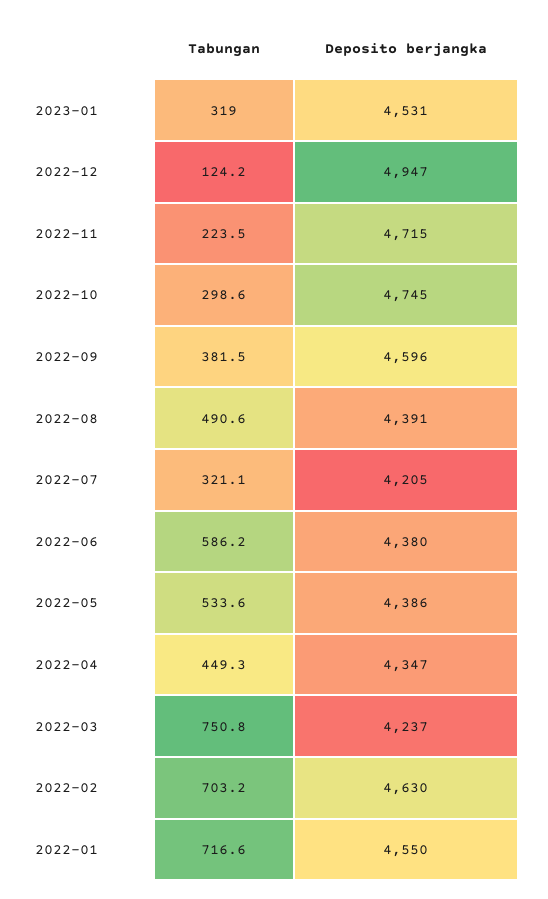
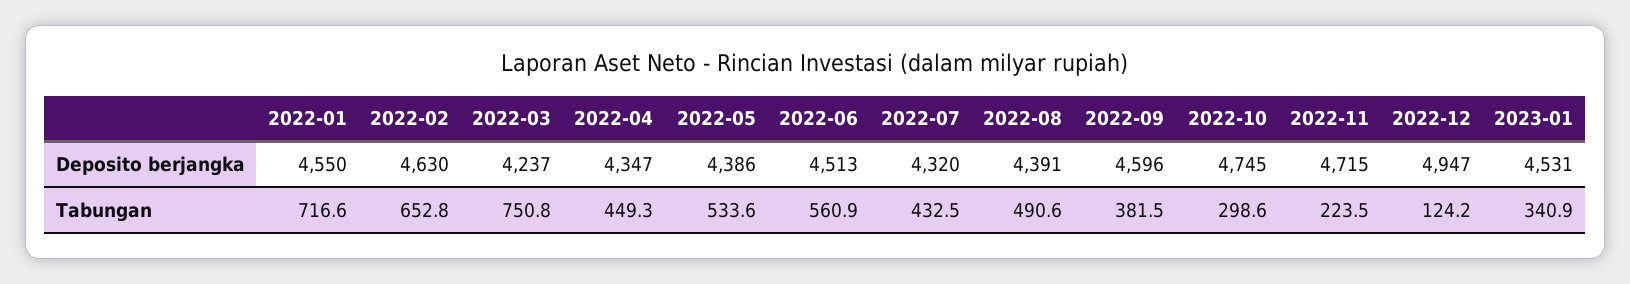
  {
    "Tabungan": {
-     "2023-01": 319,
+     "2023-01": 340.9,
      "2022-12": 124.2,
      "2022-11": 223.5,
      "2022-10": 298.6,
      "2022-09": 381.5,
      "2022-08": 490.6,
-     "2022-07": 321.1,
+     "2022-07": 432.5,
-     "2022-06": 586.2,
+     "2022-06": 560.9,
      "2022-05": 533.6,
      "2022-04": 449.3,
      "2022-03": 750.8,
-     "2022-02": 703.2,
+     "2022-02": 652.8,
      "2022-01": 716.6
    },
    "Deposito berjangka": {
      "2023-01": 4531,
      "2022-12": 4947,
      "2022-11": 4715,
      "2022-10": 4745,
      "2022-09": 4596,
      "2022-08": 4391,
-     "2022-07": 4205,
+     "2022-07": 4320,
-     "2022-06": 4380,
+     "2022-06": 4513,
      "2022-05": 4386,
      "2022-04": 4347,
      "2022-03": 4237,
      "2022-02": 4630,
      "2022-01": 4550
    }
  }

